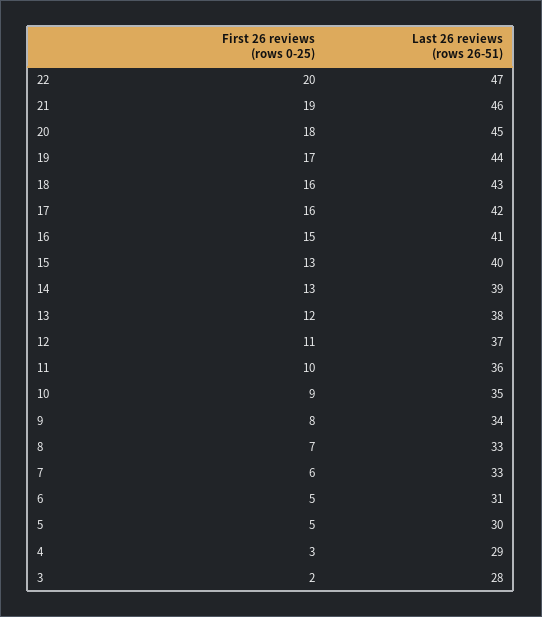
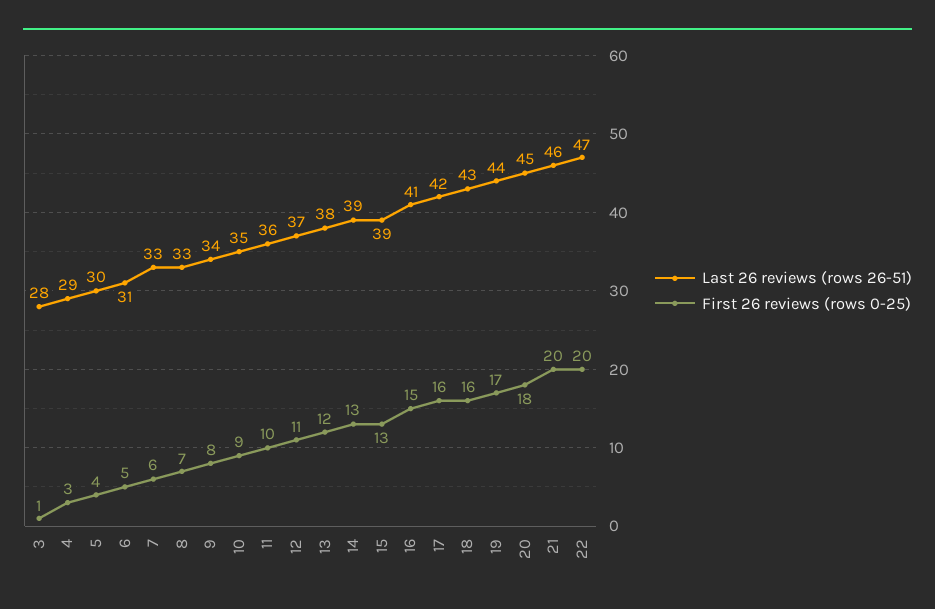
  {
    "First 26 reviews (rows 0-25)": {
      "22": 20,
-     "21": 19,
+     "21": 20,
      "20": 18,
      "19": 17,
      "18": 16,
      "17": 16,
      "16": 15,
      "15": 13,
      "14": 13,
      "13": 12,
      "12": 11,
      "11": 10,
      "10": 9,
      "9": 8,
      "8": 7,
      "7": 6,
      "6": 5,
-     "5": 5,
+     "5": 4,
      "4": 3,
-     "3": 2
+     "3": 1
    },
    "Last 26 reviews (rows 26-51)": {
      "22": 47,
      "21": 46,
      "20": 45,
      "19": 44,
      "18": 43,
      "17": 42,
      "16": 41,
-     "15": 40,
+     "15": 39,
      "14": 39,
      "13": 38,
      "12": 37,
      "11": 36,
      "10": 35,
      "9": 34,
      "8": 33,
      "7": 33,
      "6": 31,
      "5": 30,
      "4": 29,
      "3": 28
    }
  }

